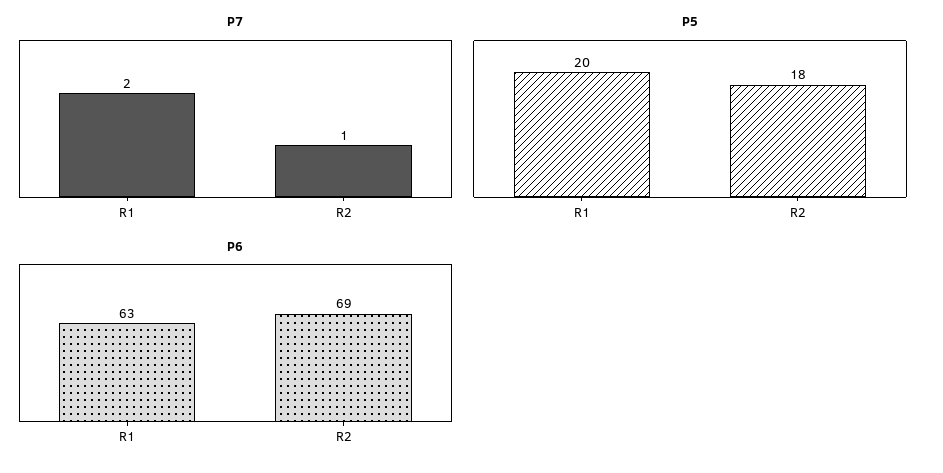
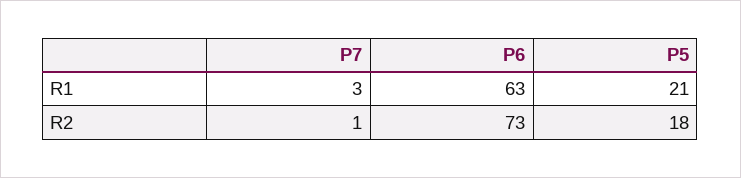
  {
    "P7": {
-     "R1": 2,
+     "R1": 3,
      "R2": 1
    },
    "P5": {
-     "R1": 20,
+     "R1": 21,
      "R2": 18
    },
    "P6": {
      "R1": 63,
-     "R2": 69
+     "R2": 73
    }
  }

